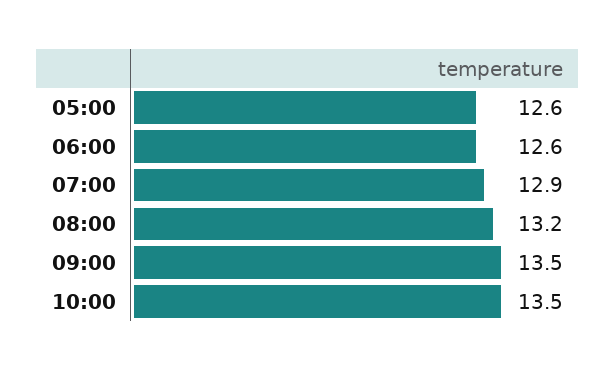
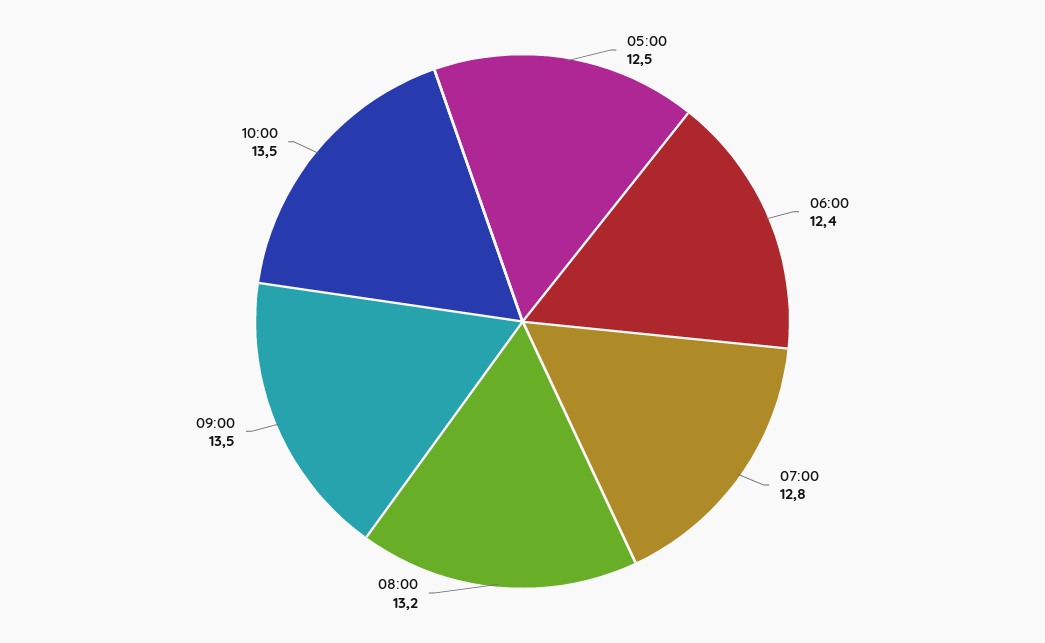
  {
-   "05:00": 12.6,
+   "05:00": 12.5,
-   "06:00": 12.6,
+   "06:00": 12.4,
-   "07:00": 12.9,
+   "07:00": 12.8,
    "08:00": 13.2,
    "09:00": 13.5,
    "10:00": 13.5
  }

